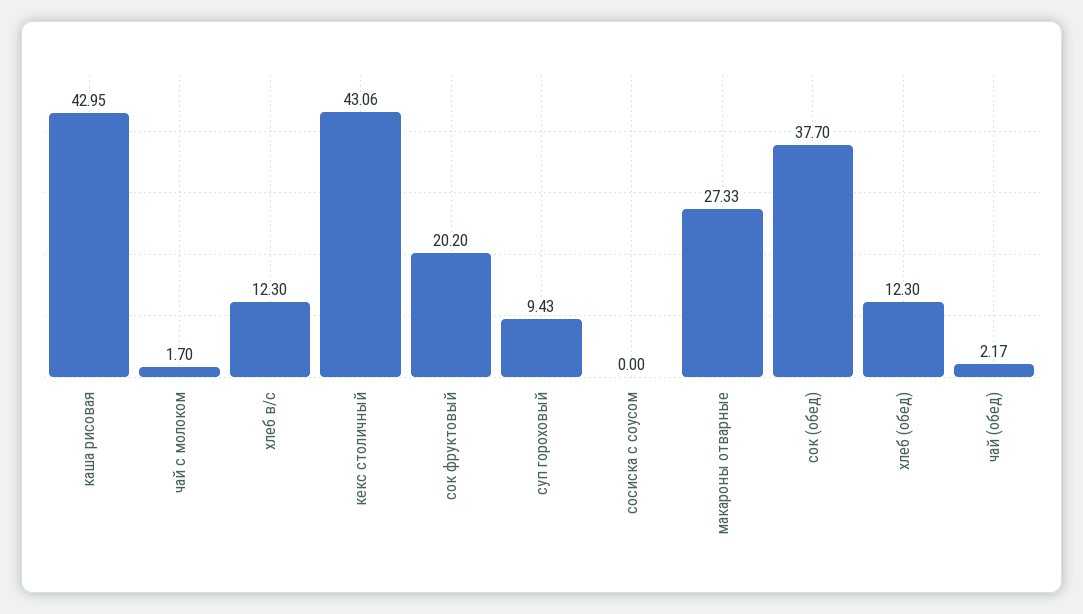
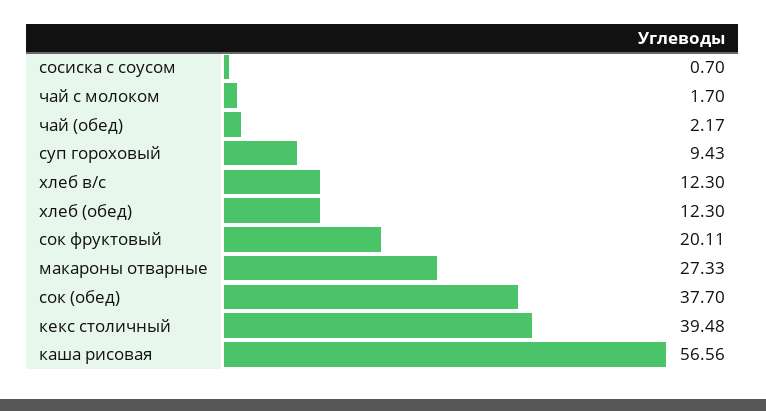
  {
-   "каша рисовая": 42.95,
+   "каша рисовая": 56.56,
    "чай с молоком": 1.7,
    "хлеб в/с": 12.3,
-   "кекс столичный": 43.06,
+   "кекс столичный": 39.48,
-   "сок фруктовый": 20.2,
+   "сок фруктовый": 20.11,
    "суп гороховый": 9.43,
-   "сосиска с соусом": 0,
+   "сосиска с соусом": 0.7,
    "макароны отварные": 27.33,
    "сок (обед)": 37.7,
    "хлеб (обед)": 12.3,
    "чай (обед)": 2.17
  }

